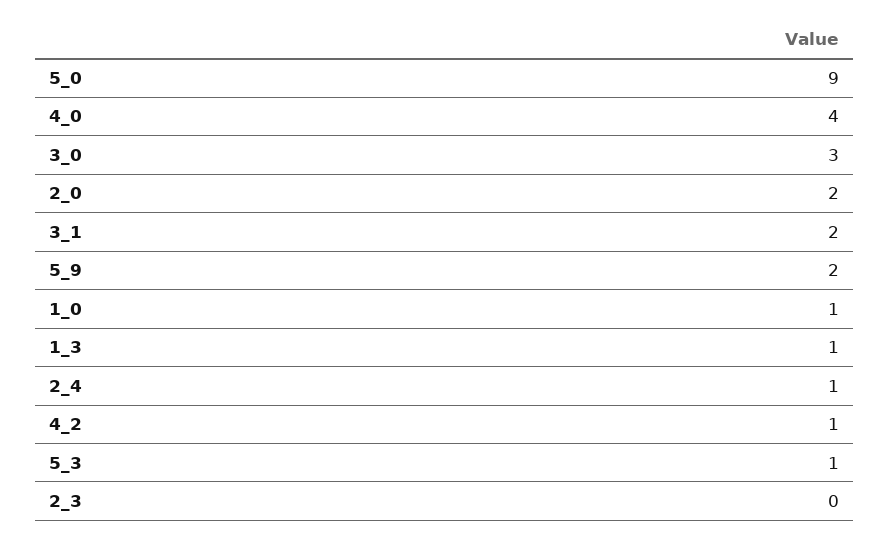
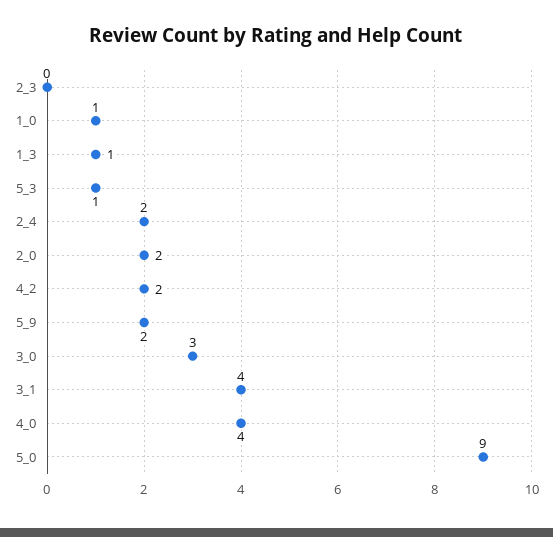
  {
    "5_0": 9,
    "4_0": 4,
    "3_0": 3,
    "2_0": 2,
-   "3_1": 2,
+   "3_1": 4,
    "5_9": 2,
    "1_0": 1,
    "1_3": 1,
-   "2_4": 1,
+   "2_4": 2,
-   "4_2": 1,
+   "4_2": 2,
    "5_3": 1,
    "2_3": 0
  }

